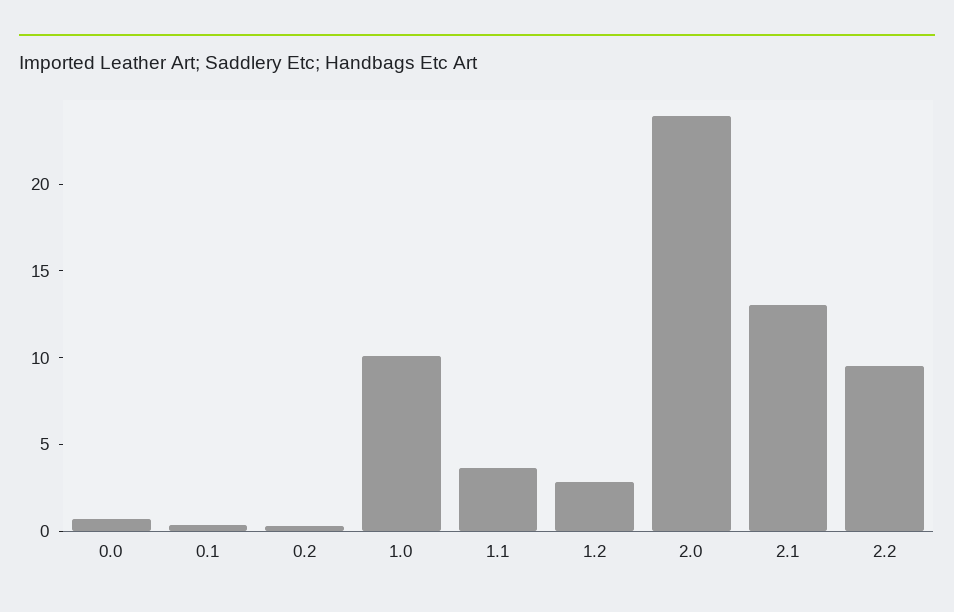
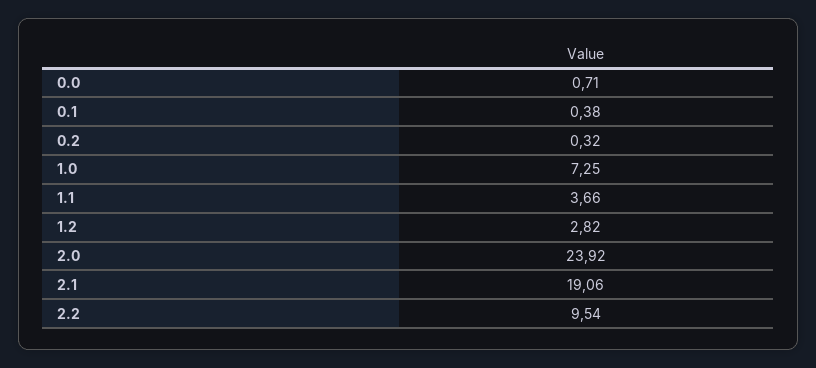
  {
    "0.0": 0.71,
    "0.1": 0.38,
    "0.2": 0.32,
-   "1.0": 10,
+   "1.0": 7.25,
    "1.1": 3.66,
    "1.2": 2.82,
    "2.0": 23.92,
-   "2.1": 13,
+   "2.1": 19.06,
    "2.2": 9.54
  }

